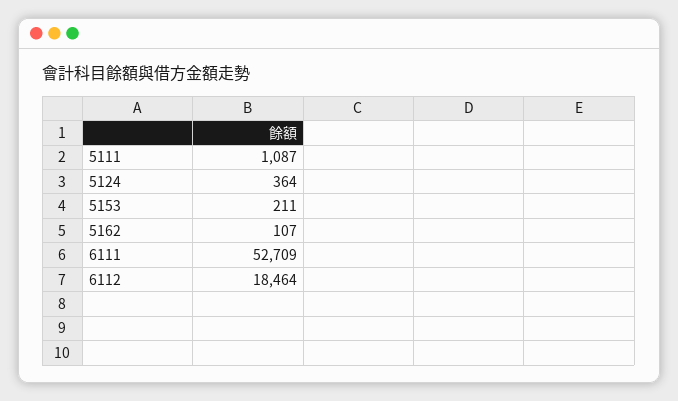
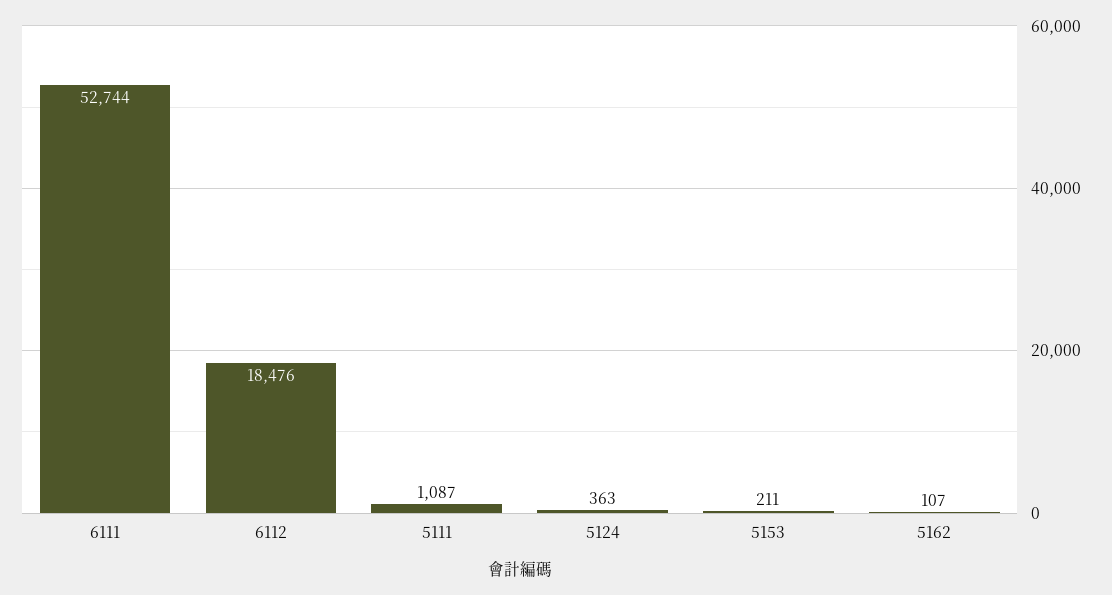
  {
    "5111": 1087,
-   "5124": 364,
+   "5124": 363,
    "5153": 211,
    "5162": 107,
-   "6111": 52709,
+   "6111": 52744,
-   "6112": 18464
+   "6112": 18476
  }

